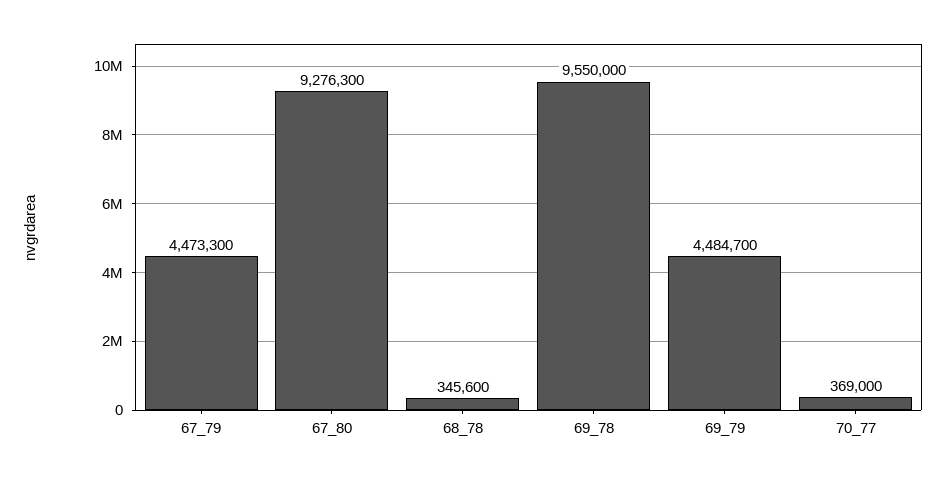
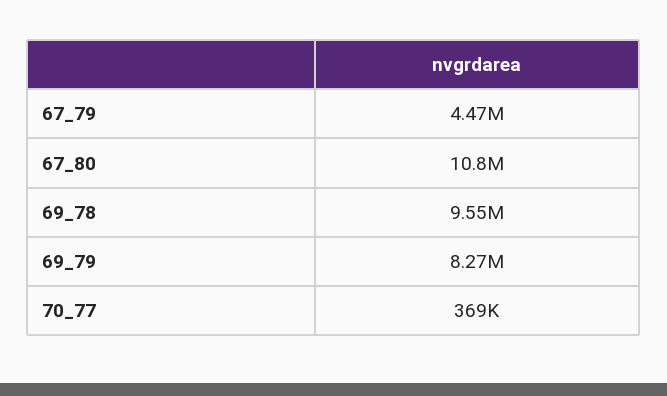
  {
    "67_79": 4473300,
-   "67_80": 9276300,
+   "67_80": 10800000,
-   "68_78": 345600,
    "69_78": 9550000,
-   "69_79": 4484700,
+   "69_79": 8270000,
    "70_77": 369000
  }

